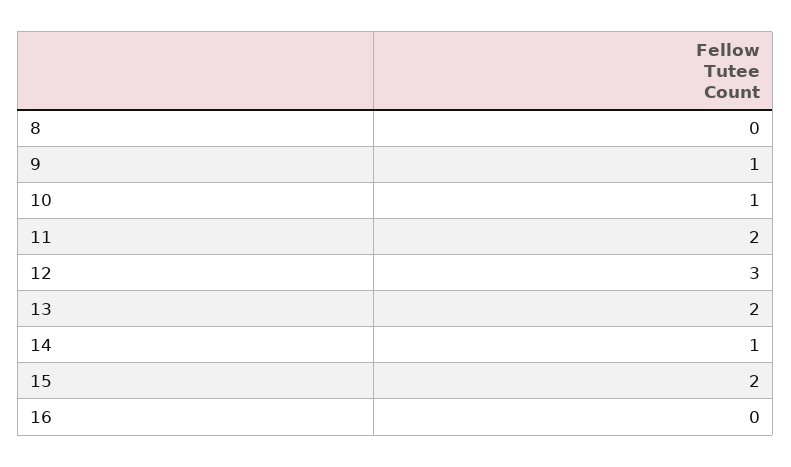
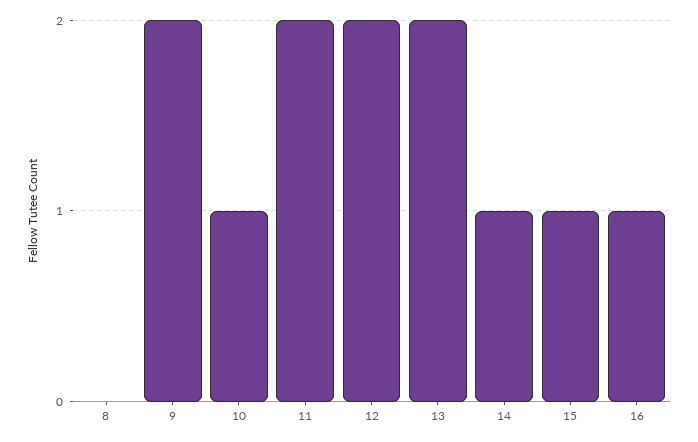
  {
    "8": 0,
-   "9": 1,
+   "9": 2,
    "10": 1,
    "11": 2,
-   "12": 3,
+   "12": 2,
    "13": 2,
    "14": 1,
-   "15": 2,
+   "15": 1,
-   "16": 0
+   "16": 1
  }

